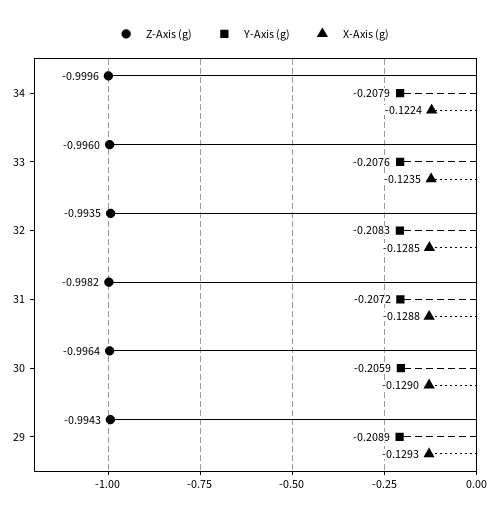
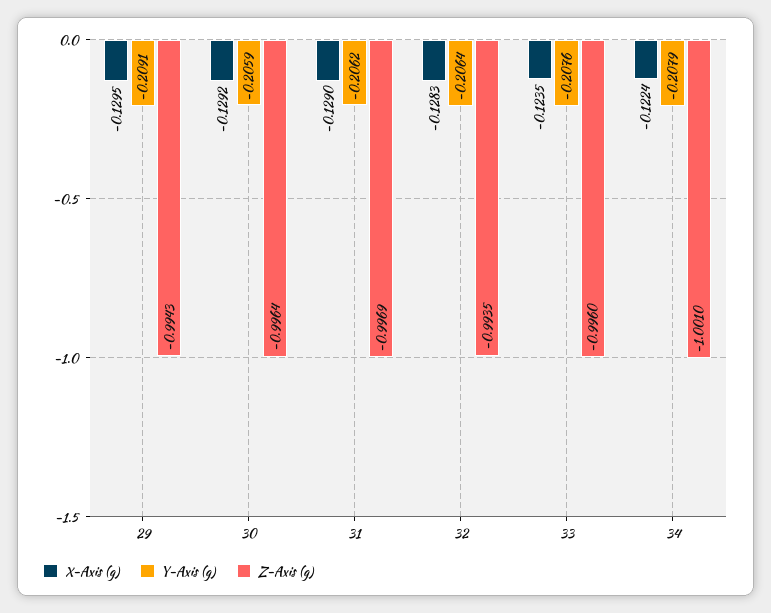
  {
    "Z-Axis (g)": {
-     "34": -0.9996,
+     "34": -1.001,
      "33": -0.996,
      "32": -0.9935,
-     "31": -0.9982,
+     "31": -0.9969,
      "30": -0.9964,
      "29": -0.9943
    },
    "Y-Axis (g)": {
      "34": -0.2079,
      "33": -0.2076,
-     "32": -0.2083,
+     "32": -0.2064,
-     "31": -0.2072,
+     "31": -0.2062,
      "30": -0.2059,
-     "29": -0.2089
+     "29": -0.2091
    },
    "X-Axis (g)": {
      "34": -0.1224,
      "33": -0.1235,
-     "32": -0.1285,
+     "32": -0.1283,
-     "31": -0.1288,
+     "31": -0.129,
-     "30": -0.129,
+     "30": -0.1292,
-     "29": -0.1293
+     "29": -0.1295
    }
  }

